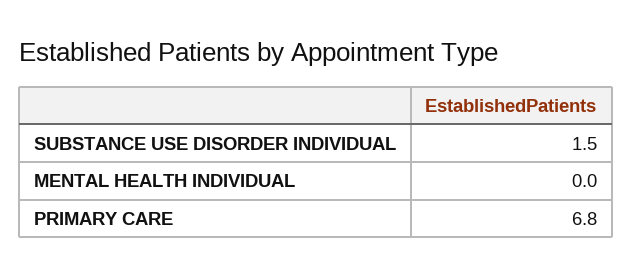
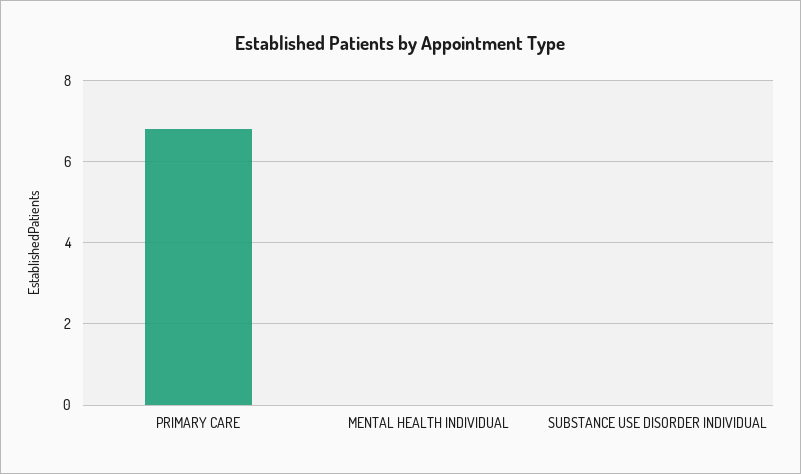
  {
-   "SUBSTANCE USE DISORDER INDIVIDUAL": 1.5,
+   "SUBSTANCE USE DISORDER INDIVIDUAL": 0,
    "MENTAL HEALTH INDIVIDUAL": 0,
    "PRIMARY CARE": 6.8
  }

